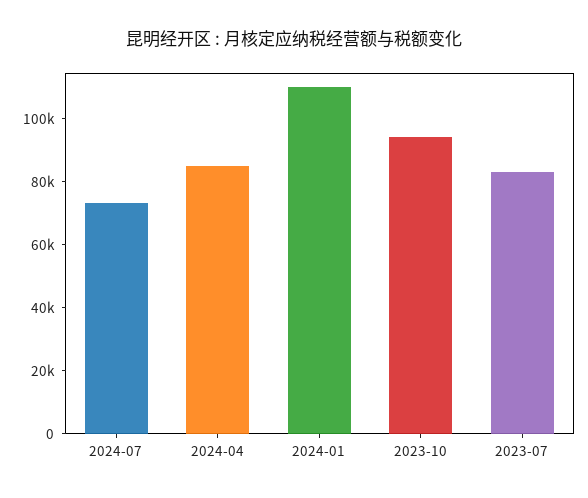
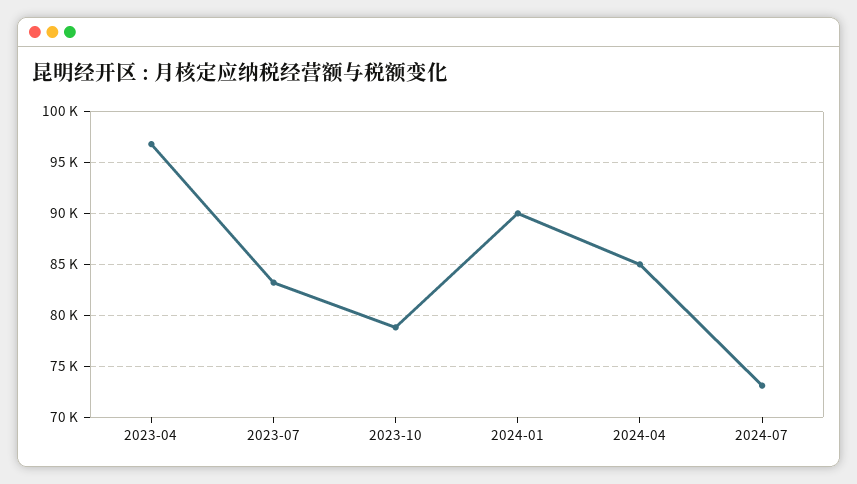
  {
    "2024-07": 73000,
    "2024-04": 85000,
-   "2024-01": 110000,
+   "2024-01": 90000,
-   "2023-10": 95000,
+   "2023-10": 79000,
-   "2023-07": 83000
+   "2023-07": 83000,
+   "2023-04": 97000
  }

